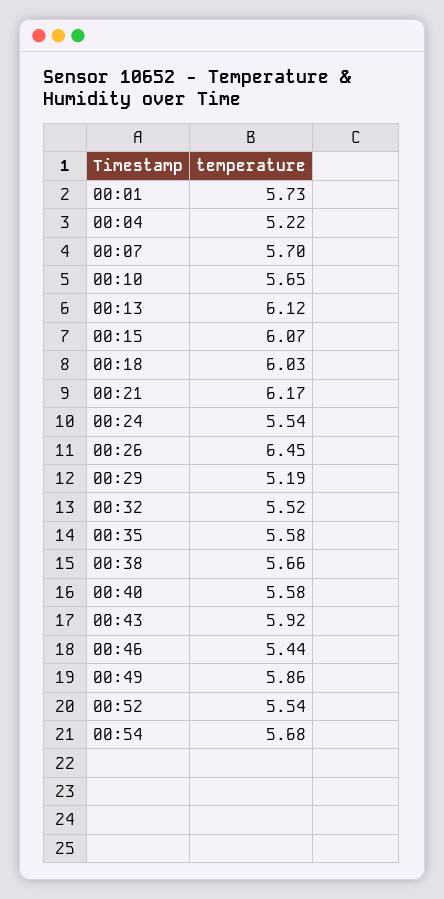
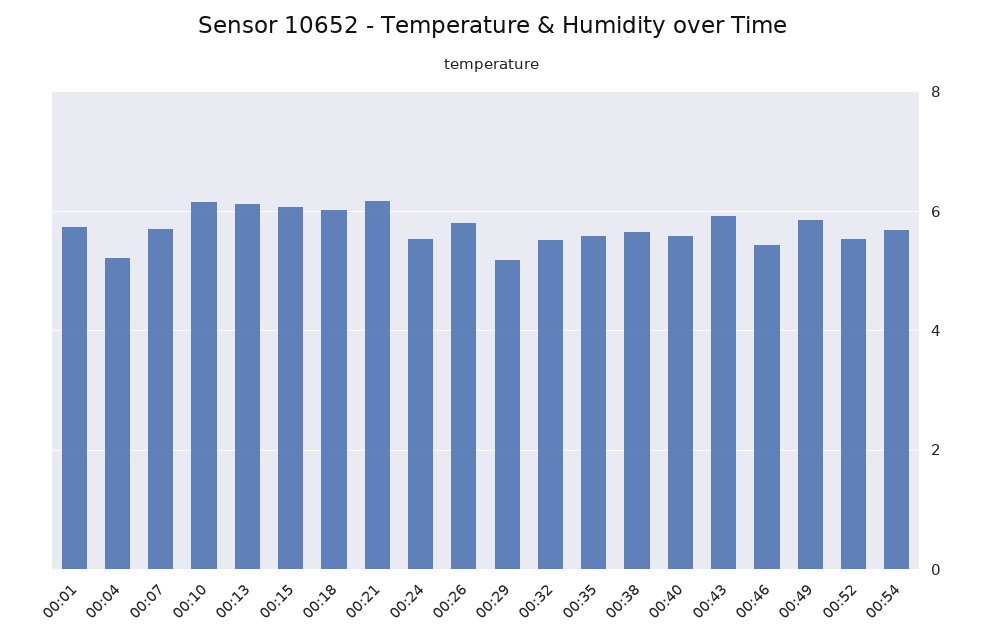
  {
    "00:01": 5.73,
    "00:04": 5.22,
    "00:07": 5.7,
-   "00:10": 5.65,
+   "00:10": 6.2,
    "00:13": 6.12,
    "00:15": 6.07,
    "00:18": 6.03,
    "00:21": 6.17,
    "00:24": 5.54,
-   "00:26": 6.45,
+   "00:26": 5.8,
    "00:29": 5.19,
    "00:32": 5.52,
    "00:35": 5.58,
    "00:38": 5.66,
    "00:40": 5.58,
    "00:43": 5.92,
    "00:46": 5.44,
    "00:49": 5.86,
    "00:52": 5.54,
    "00:54": 5.68
  }

